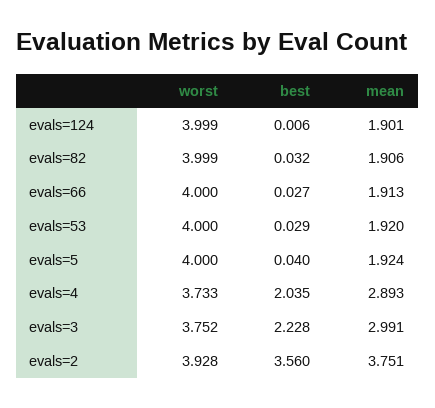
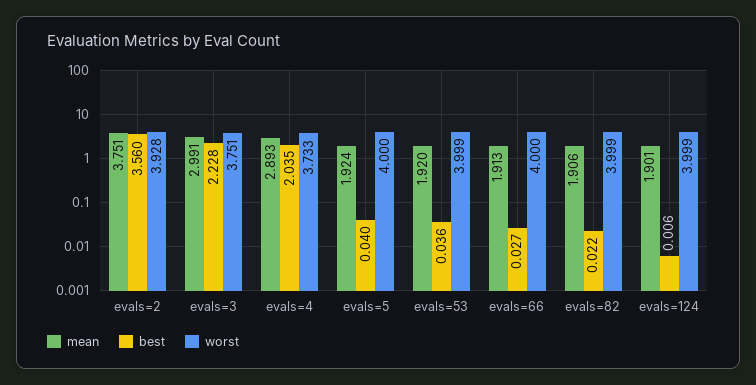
  {
    "worst": {
      "evals=124": 3.999,
      "evals=82": 3.999,
      "evals=66": 4,
-     "evals=53": 4,
+     "evals=53": 3.999,
      "evals=5": 4,
      "evals=4": 3.733,
-     "evals=3": 3.752,
+     "evals=3": 3.751,
      "evals=2": 3.928
    },
    "best": {
      "evals=124": 0.006,
-     "evals=82": 0.032,
+     "evals=82": 0.022,
      "evals=66": 0.027,
-     "evals=53": 0.029,
+     "evals=53": 0.036,
      "evals=5": 0.04,
      "evals=4": 2.035,
      "evals=3": 2.228,
      "evals=2": 3.56
    },
    "mean": {
      "evals=124": 1.901,
      "evals=82": 1.906,
      "evals=66": 1.913,
      "evals=53": 1.92,
      "evals=5": 1.924,
      "evals=4": 2.893,
      "evals=3": 2.991,
      "evals=2": 3.751
    }
  }

